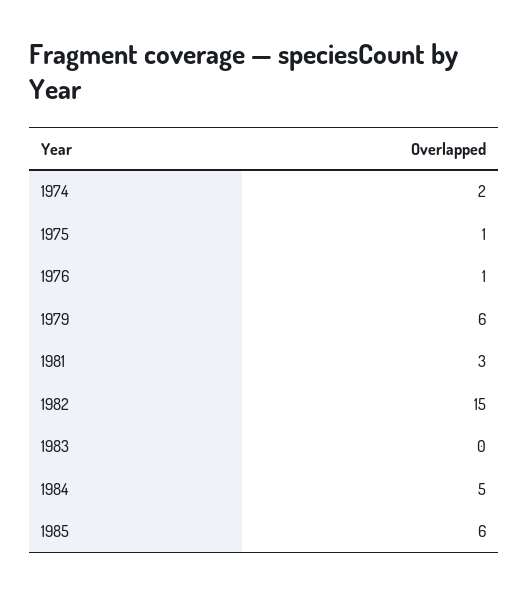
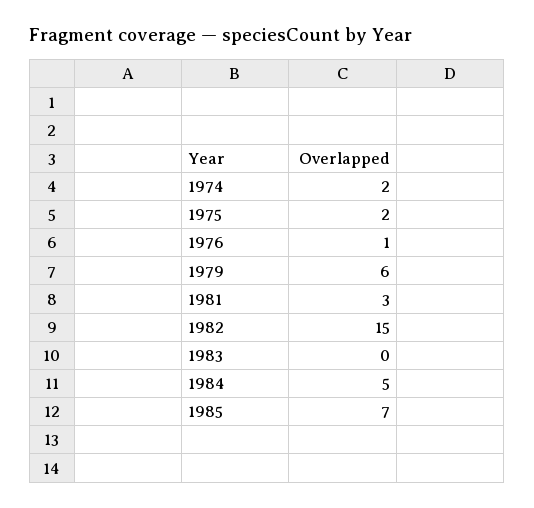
  {
    "1974": 2,
-   "1975": 1,
+   "1975": 2,
    "1976": 1,
    "1979": 6,
    "1981": 3,
    "1982": 15,
    "1983": 0,
    "1984": 5,
-   "1985": 6
+   "1985": 7
  }

